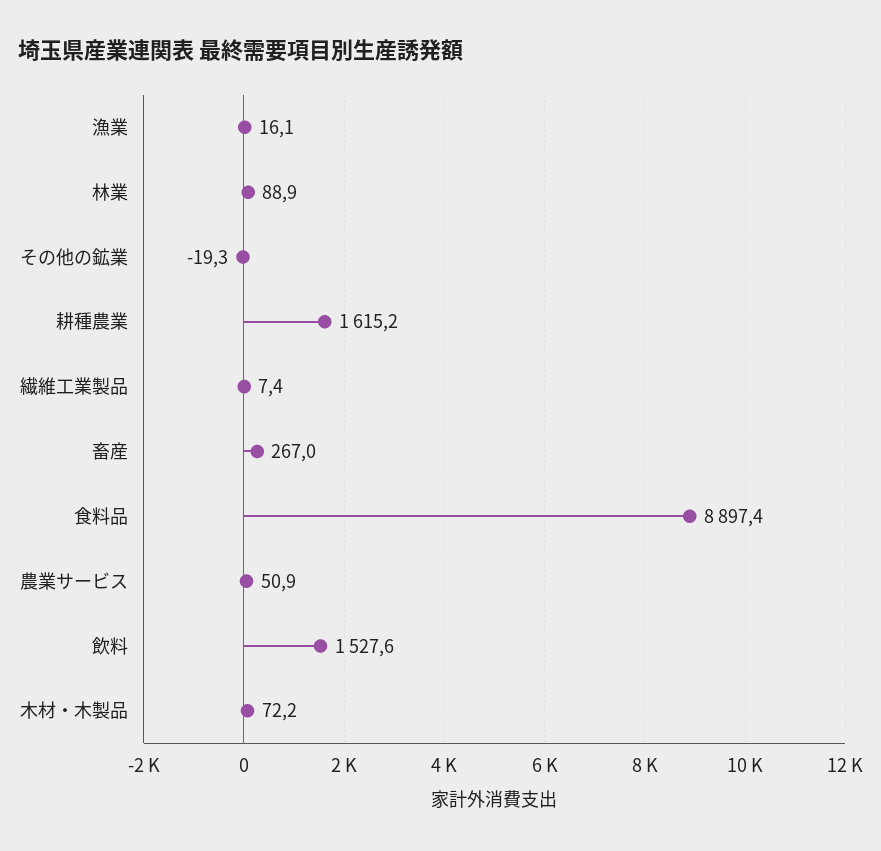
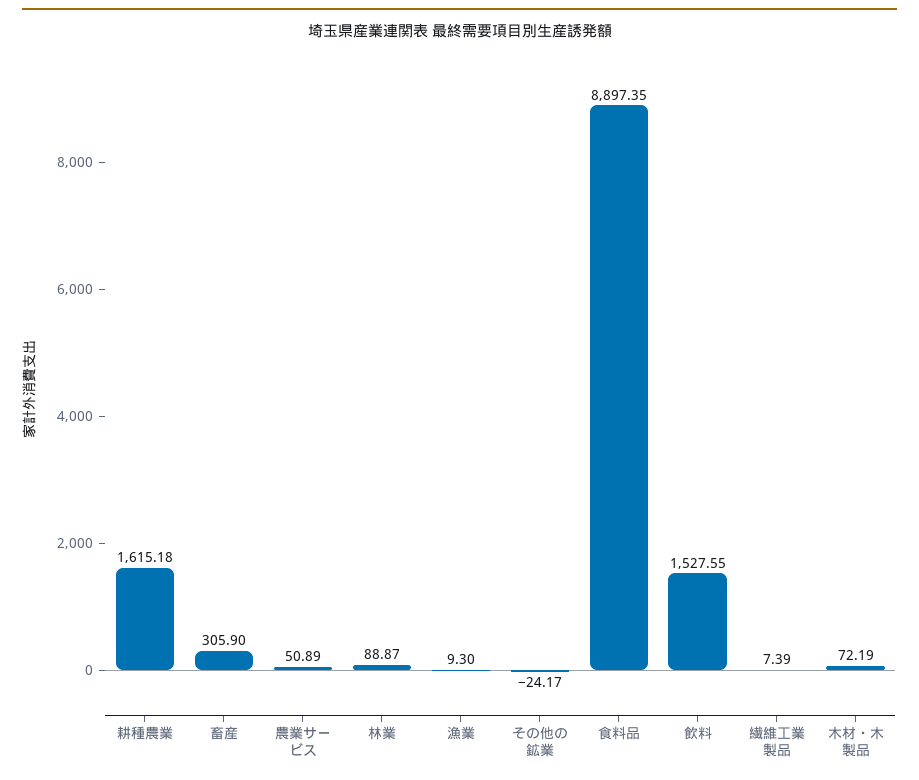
  {
-   "漁業": 16.1,
+   "漁業": 9.3,
    "林業": 88.87,
-   "その他の鉱業": -19.3,
+   "その他の鉱業": -24.17,
    "耕種農業": 1615.18,
    "繊維工業製品": 7.39,
-   "畜産": 267,
+   "畜産": 305.9,
    "食料品": 8897.35,
    "農業サービス": 50.89,
    "飲料": 1527.55,
    "木材・木製品": 72.19
  }

